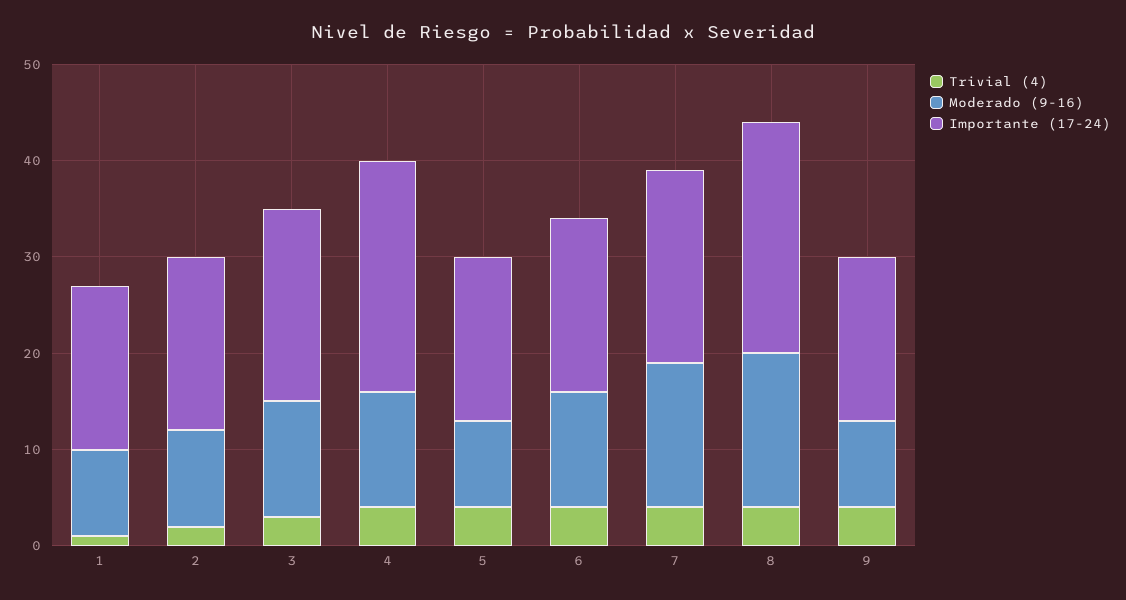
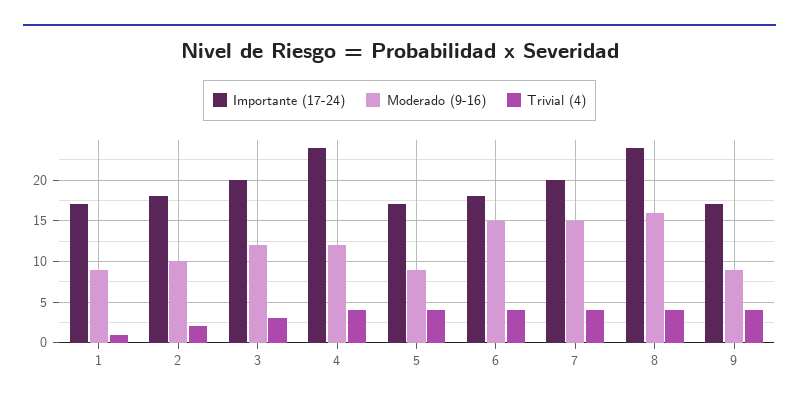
  {
    "Trivial (4)": {
      "1": 1,
      "2": 2,
      "3": 3,
      "4": 4,
      "5": 4,
      "6": 4,
      "7": 4,
      "8": 4,
      "9": 4
    },
    "Moderado (9-16)": {
      "1": 9,
      "2": 10,
      "3": 12,
      "4": 12,
      "5": 9,
-     "6": 12,
+     "6": 15,
      "7": 15,
      "8": 16,
      "9": 9
    },
    "Importante (17-24)": {
      "1": 17,
      "2": 18,
      "3": 20,
      "4": 24,
      "5": 17,
      "6": 18,
      "7": 20,
      "8": 24,
      "9": 17
    }
  }

